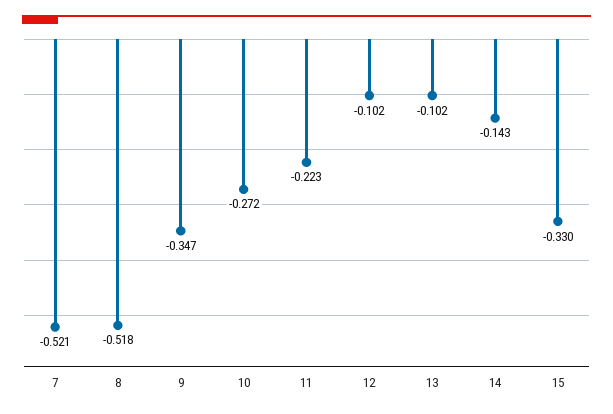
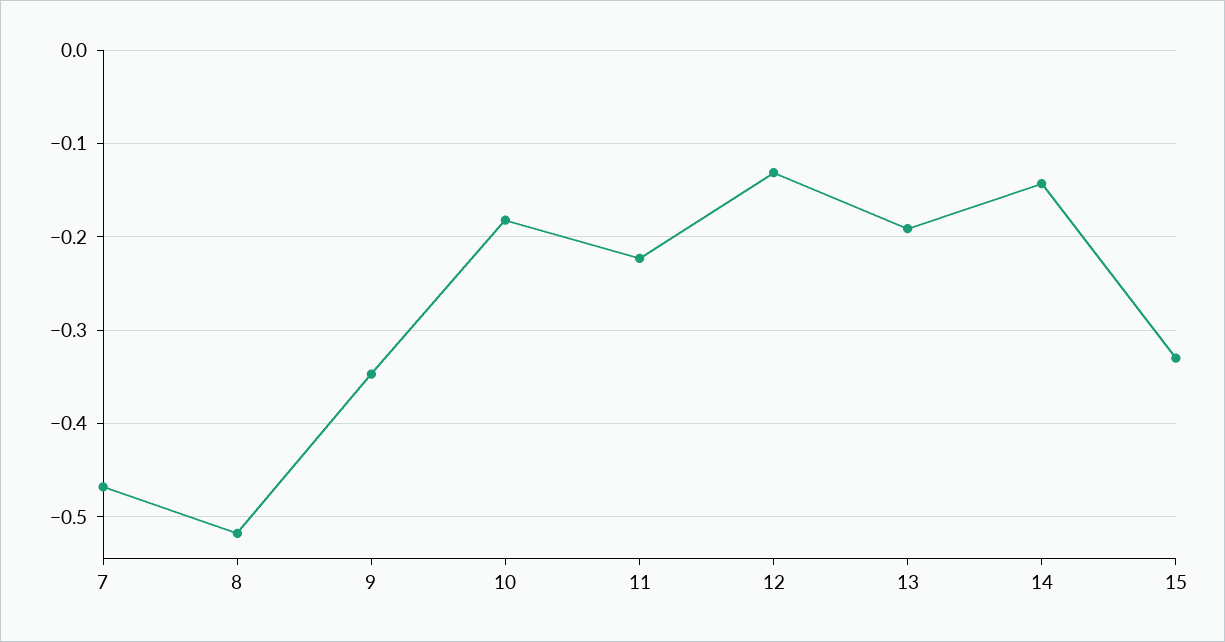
  {
-   "7": -0.521,
+   "7": -0.47,
    "8": -0.518,
    "9": -0.347,
-   "10": -0.272,
+   "10": -0.18,
    "11": -0.223,
-   "12": -0.102,
+   "12": -0.13,
-   "13": -0.102,
+   "13": -0.19,
    "14": -0.143,
    "15": -0.33
  }

